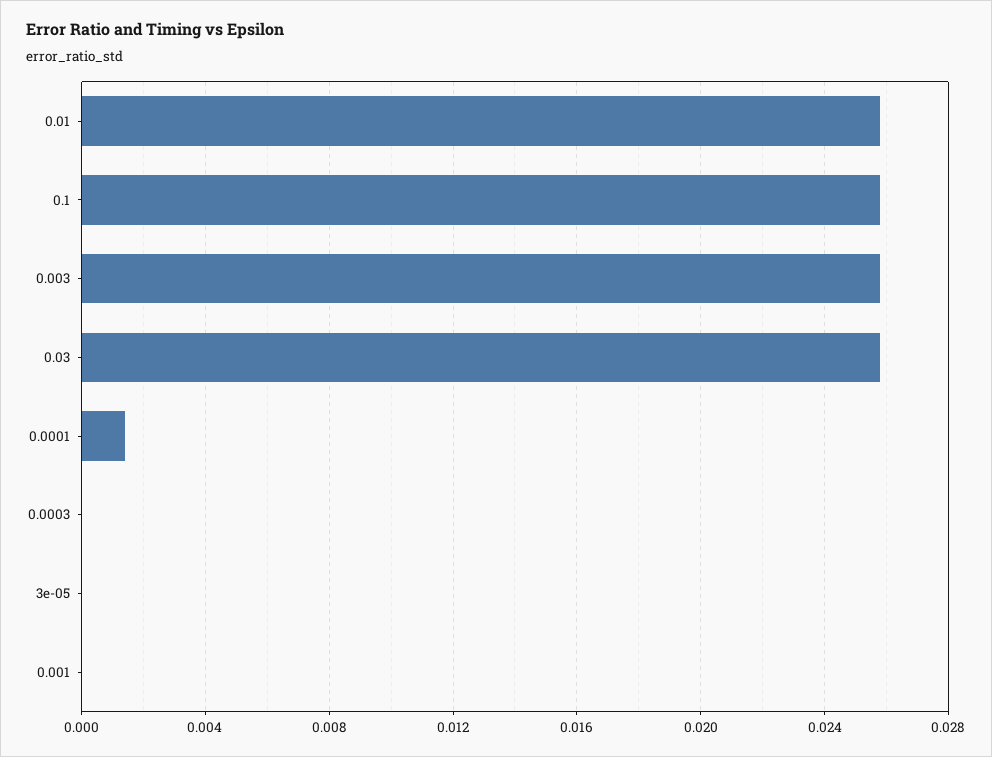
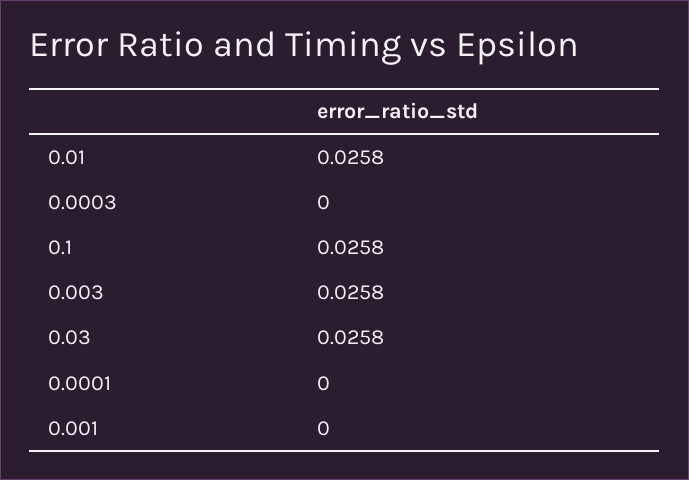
  {
    "0.01": 0.0258,
    "0.1": 0.0258,
    "0.003": 0.0258,
    "0.03": 0.0258,
-   "0.0001": 0.0015,
+   "0.0001": 0,
    "0.0003": 0,
-   "3e-05": 0,
    "0.001": 0
  }

